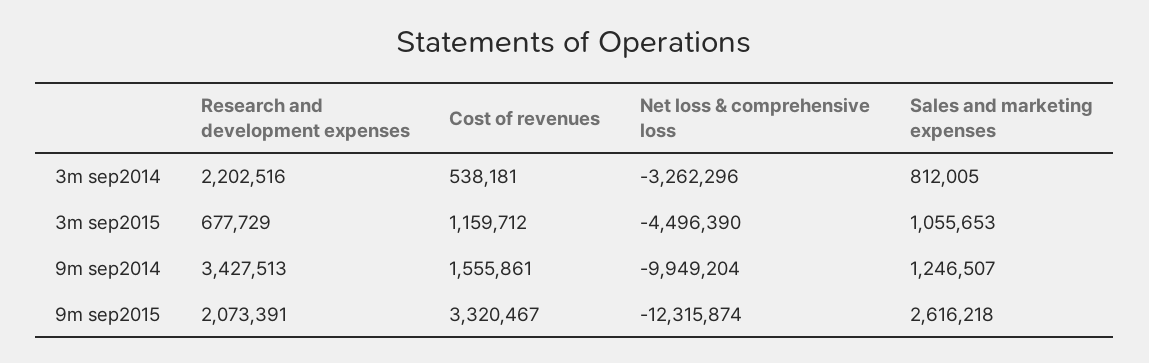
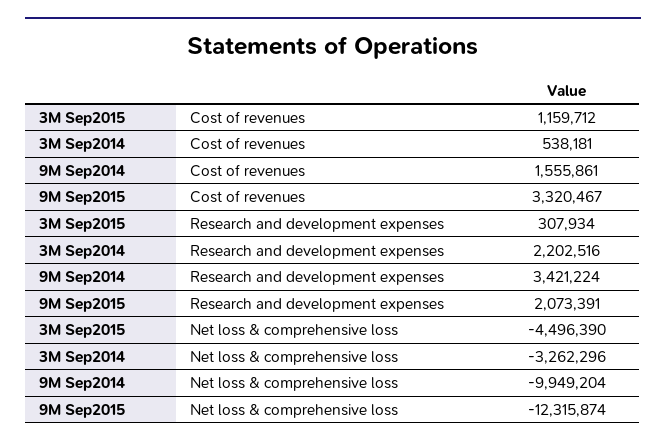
  {
    "Research and development expenses": {
      "3m sep2014": 2202516,
-     "3m sep2015": 677729,
+     "3m sep2015": 307934,
-     "9m sep2014": 3427513,
+     "9m sep2014": 3421224,
      "9m sep2015": 2073391
    },
    "Cost of revenues": {
      "3m sep2014": 538181,
      "3m sep2015": 1159712,
      "9m sep2014": 1555861,
      "9m sep2015": 3320467
    },
    "Net loss & comprehensive loss": {
      "3m sep2014": -3262296,
      "3m sep2015": -4496390,
      "9m sep2014": -9949204,
      "9m sep2015": -12315874
-   },
+   }
-   "Sales and marketing expenses": {
-     "3m sep2014": 812005,
-     "3m sep2015": 1055653,
-     "9m sep2014": 1246507,
-     "9m sep2015": 2616218
-   }
  }

